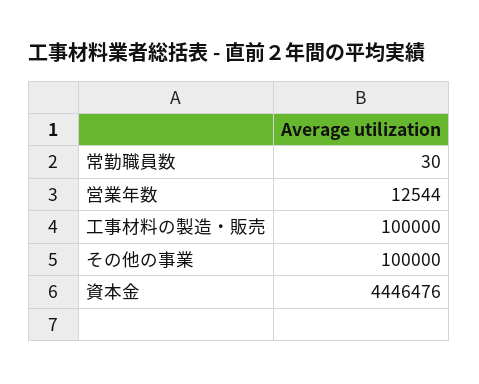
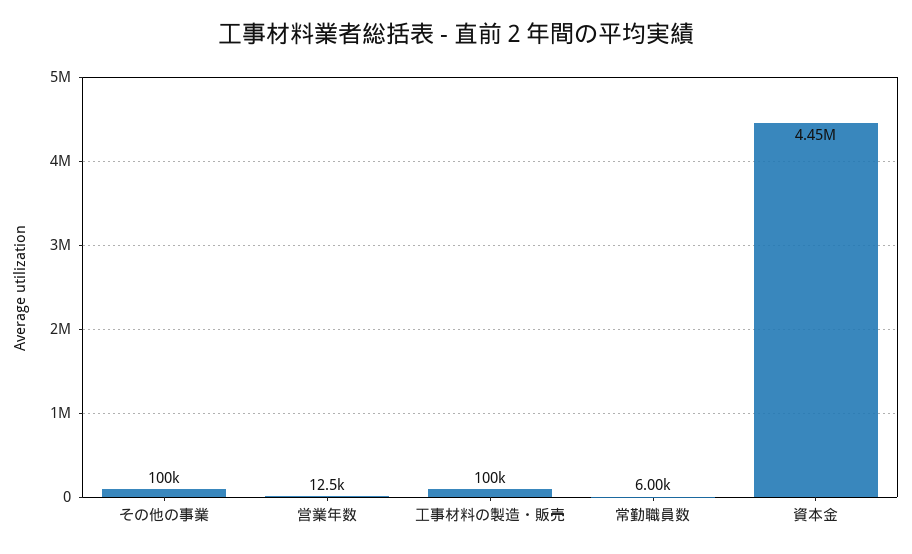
  {
-   "常勤職員数": 30,
+   "常勤職員数": 6000,
    "営業年数": 12544,
    "工事材料の製造・販売": 100000,
    "その他の事業": 100000,
    "資本金": 4446476
  }

